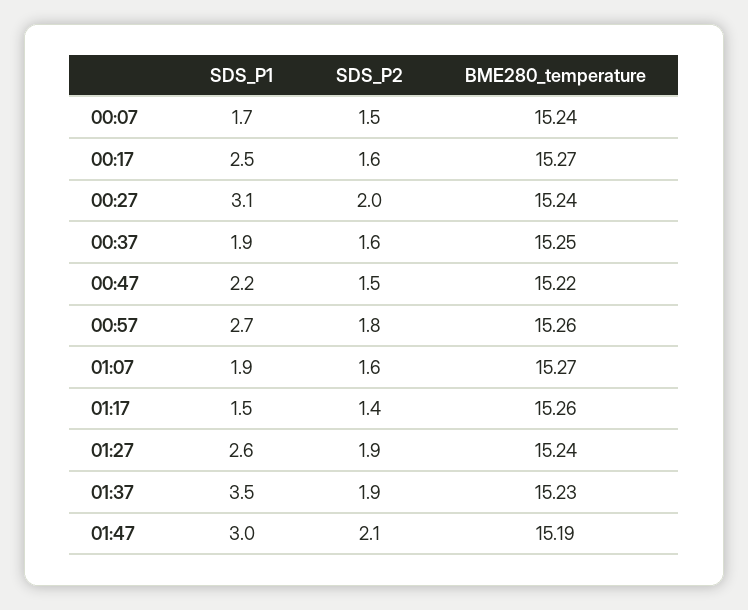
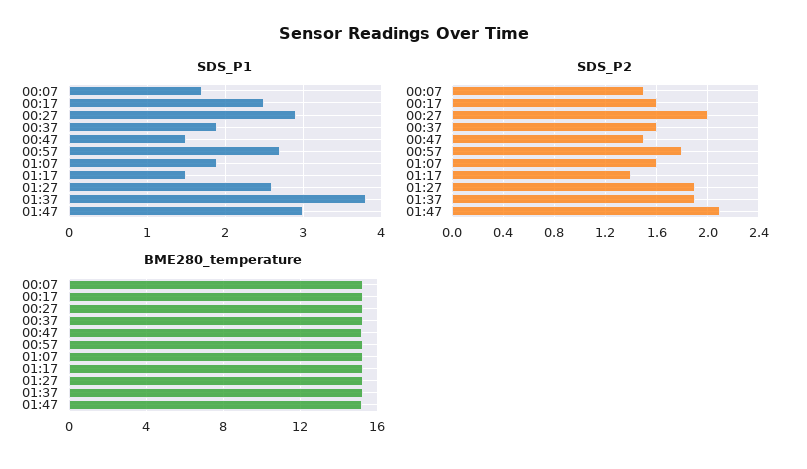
  {
    "SDS_P1": {
      "00:07": 1.7,
      "00:17": 2.5,
-     "00:27": 3.1,
+     "00:27": 2.9,
      "00:37": 1.9,
-     "00:47": 2.2,
+     "00:47": 1.5,
      "00:57": 2.7,
      "01:07": 1.9,
      "01:17": 1.5,
      "01:27": 2.6,
-     "01:37": 3.5,
+     "01:37": 3.8,
      "01:47": 3
    },
    "SDS_P2": {
      "00:07": 1.5,
      "00:17": 1.6,
      "00:27": 2,
      "00:37": 1.6,
      "00:47": 1.5,
      "00:57": 1.8,
      "01:07": 1.6,
      "01:17": 1.4,
      "01:27": 1.9,
      "01:37": 1.9,
      "01:47": 2.1
    },
    "BME280_temperature": {
      "00:07": 15.24,
      "00:17": 15.27,
      "00:27": 15.24,
      "00:37": 15.25,
      "00:47": 15.22,
      "00:57": 15.26,
      "01:07": 15.27,
      "01:17": 15.26,
      "01:27": 15.24,
      "01:37": 15.23,
      "01:47": 15.19
    }
  }

